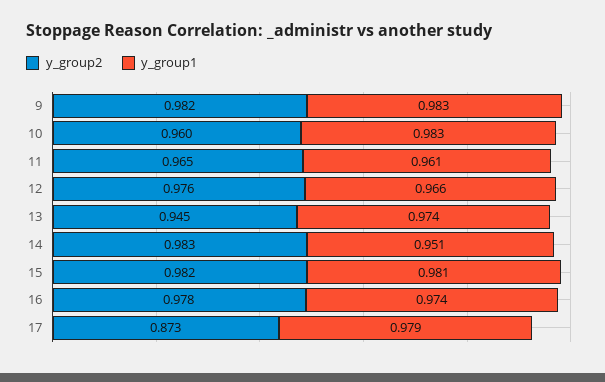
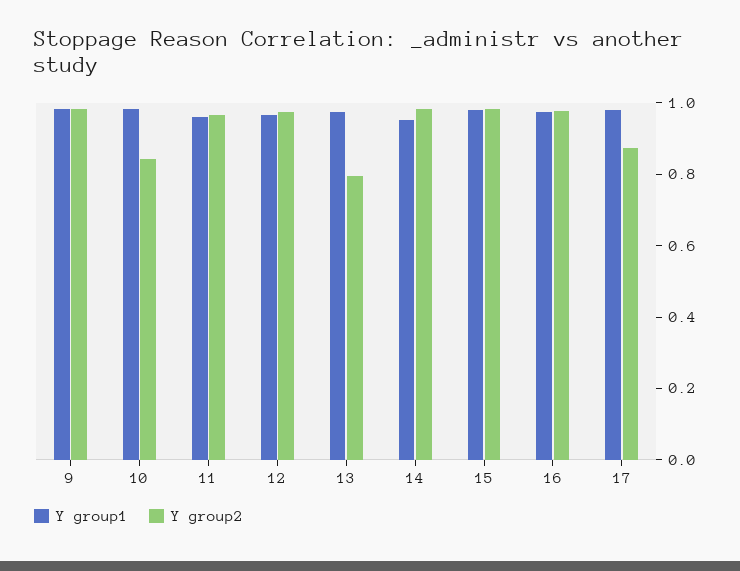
  {
    "y_group2": {
      "9": 0.982,
-     "10": 0.96,
+     "10": 0.85,
      "11": 0.965,
      "12": 0.976,
-     "13": 0.945,
+     "13": 0.8,
      "14": 0.983,
      "15": 0.982,
      "16": 0.978,
      "17": 0.873
    },
    "y_group1": {
      "9": 0.983,
      "10": 0.983,
      "11": 0.961,
      "12": 0.966,
      "13": 0.974,
      "14": 0.951,
      "15": 0.981,
      "16": 0.974,
      "17": 0.979
    }
  }

